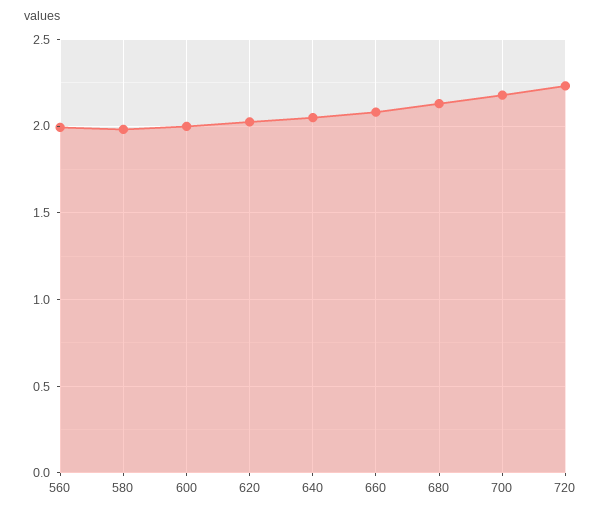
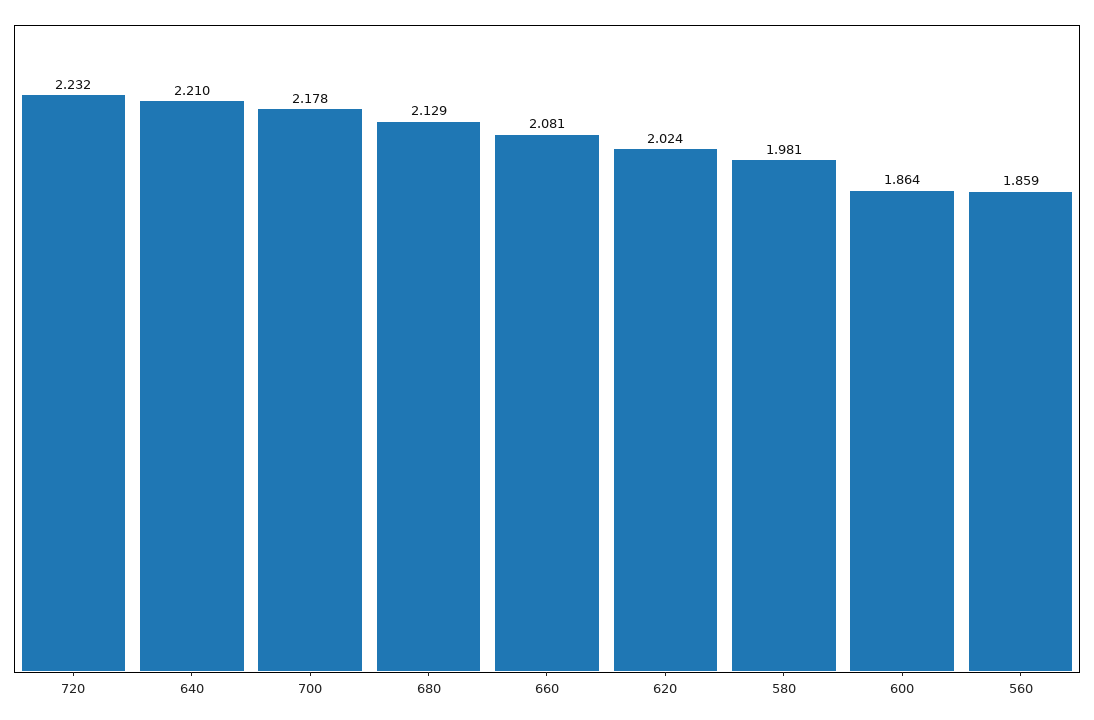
  {
-   "560": 2,
+   "560": 1.859,
    "580": 1.981,
-   "600": 2,
+   "600": 1.864,
    "620": 2.024,
-   "640": 2.05,
+   "640": 2.21,
    "660": 2.081,
    "680": 2.129,
    "700": 2.178,
    "720": 2.232
  }

